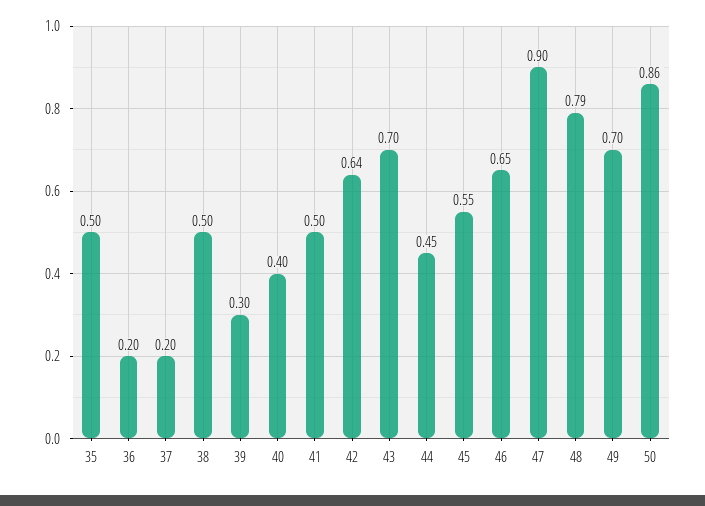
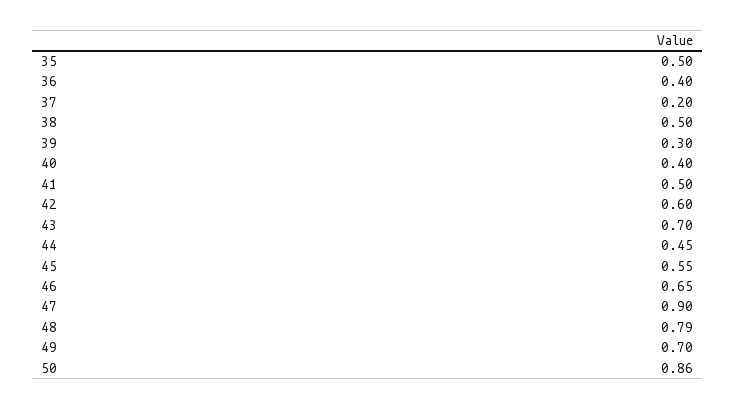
  {
    "35": 0.5,
-   "36": 0.2,
+   "36": 0.4,
    "37": 0.2,
    "38": 0.5,
    "39": 0.3,
    "40": 0.4,
    "41": 0.5,
-   "42": 0.64,
+   "42": 0.6,
    "43": 0.7,
    "44": 0.45,
    "45": 0.55,
    "46": 0.65,
    "47": 0.9,
    "48": 0.79,
    "49": 0.7,
    "50": 0.86
  }

